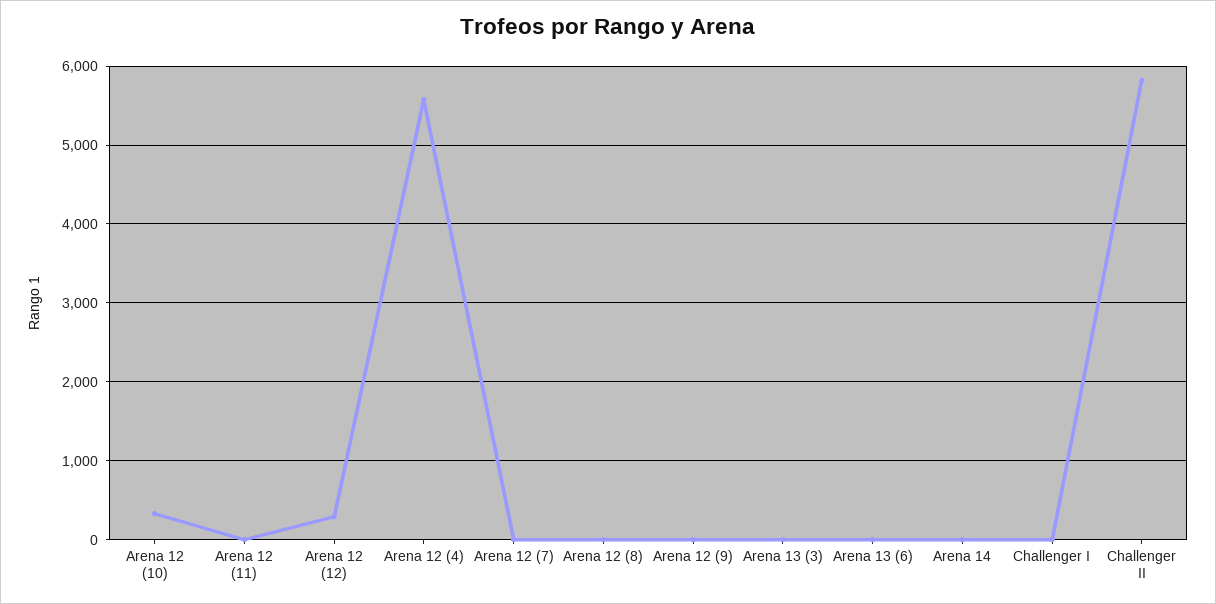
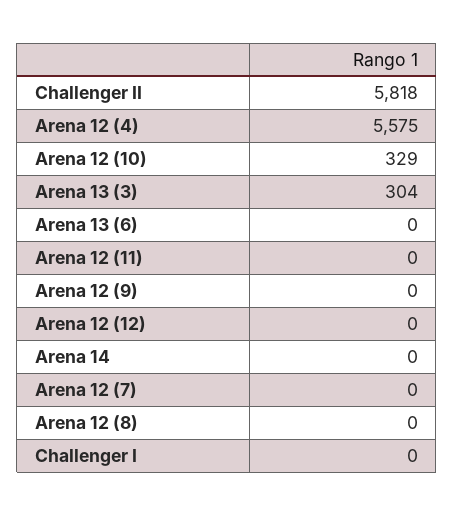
  {
    "Arena 12 (10)": 329,
    "Arena 12 (11)": 0,
-   "Arena 12 (12)": 300,
+   "Arena 12 (12)": 0,
    "Arena 12 (4)": 5575,
    "Arena 12 (7)": 0,
    "Arena 12 (8)": 0,
    "Arena 12 (9)": 0,
-   "Arena 13 (3)": 0,
+   "Arena 13 (3)": 304,
    "Arena 13 (6)": 0,
    "Arena 14": 0,
    "Challenger I": 0,
    "Challenger II": 5818
  }

